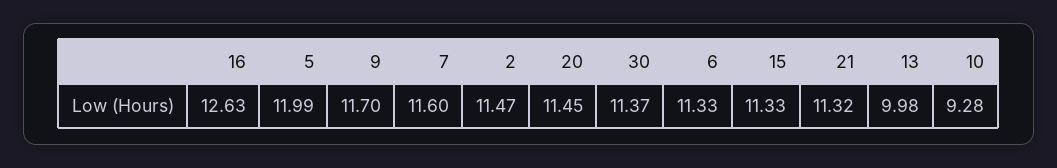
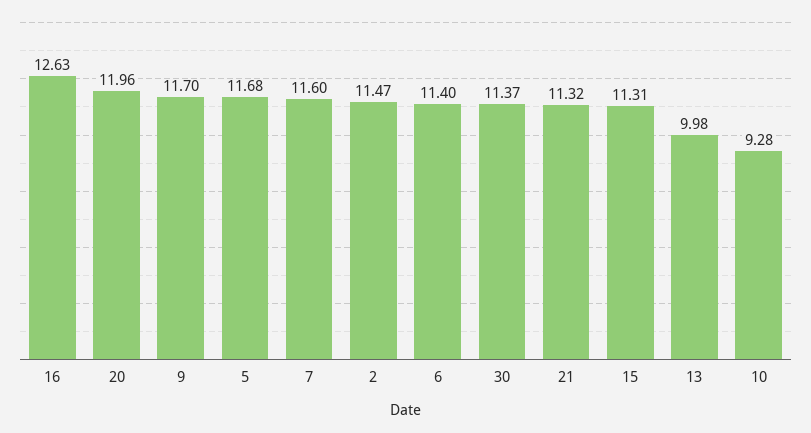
  {
    "16": 12.63,
-   "5": 11.99,
+   "5": 11.68,
    "9": 11.7,
    "7": 11.6,
    "2": 11.47,
-   "20": 11.45,
+   "20": 11.96,
    "30": 11.37,
-   "6": 11.33,
+   "6": 11.4,
-   "15": 11.33,
+   "15": 11.31,
    "21": 11.32,
    "13": 9.98,
    "10": 9.28
  }

